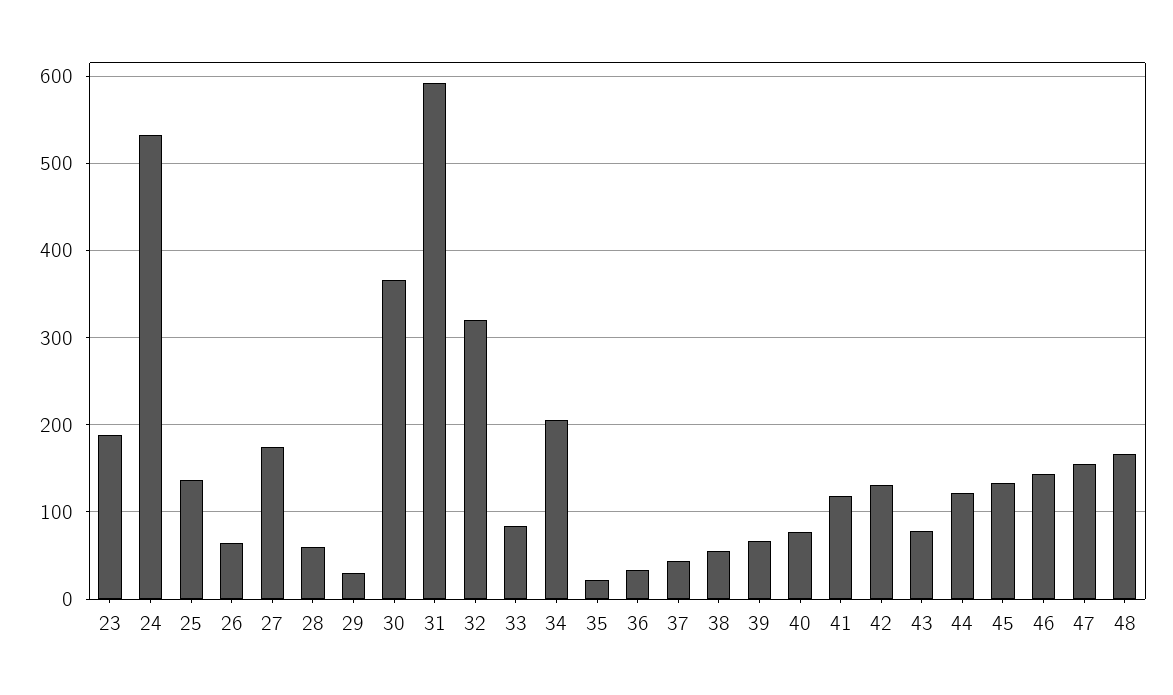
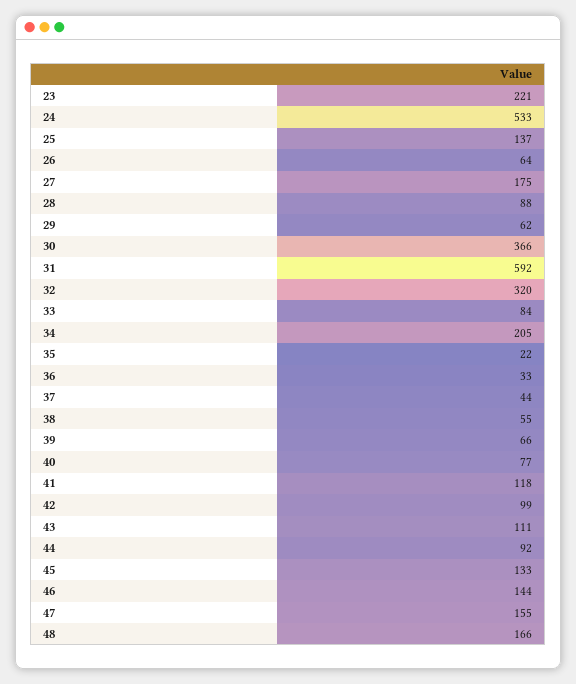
  {
-   "23": 190,
+   "23": 221,
    "24": 533,
    "25": 137,
    "26": 64,
    "27": 175,
-   "28": 60,
+   "28": 88,
-   "29": 30,
+   "29": 62,
    "30": 366,
    "31": 592,
    "32": 320,
    "33": 84,
    "34": 205,
    "35": 22,
    "36": 33,
    "37": 44,
    "38": 55,
    "39": 66,
    "40": 77,
    "41": 118,
-   "42": 130,
+   "42": 99,
-   "43": 80,
+   "43": 111,
-   "44": 120,
+   "44": 92,
    "45": 133,
    "46": 144,
    "47": 155,
    "48": 166
  }

